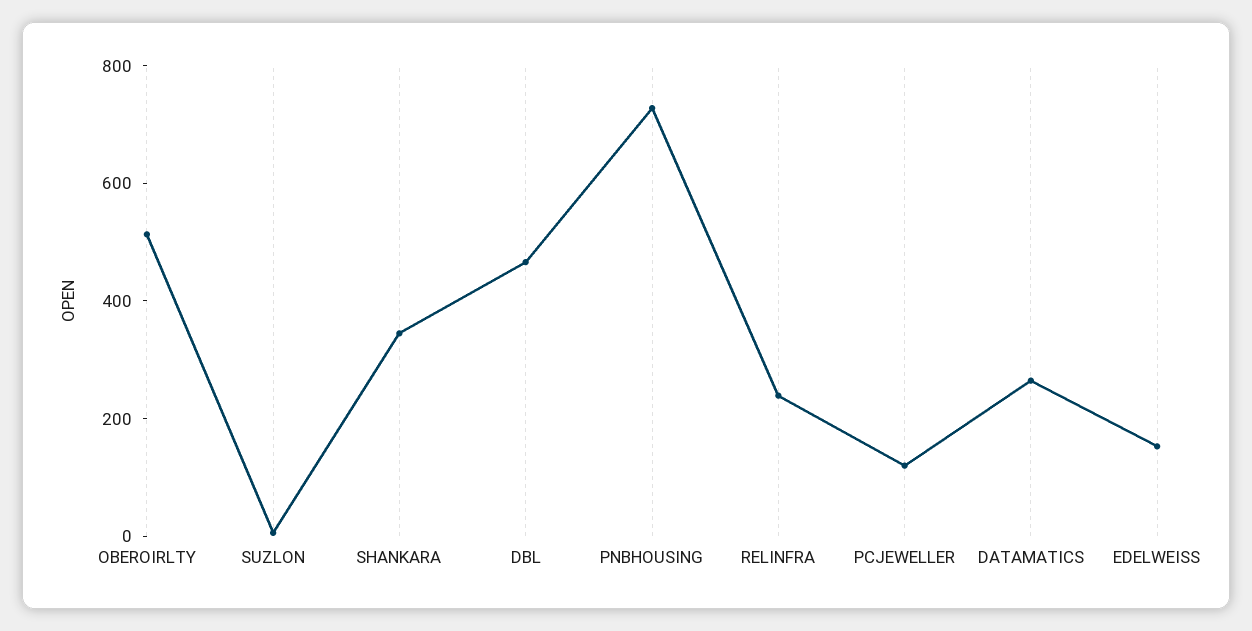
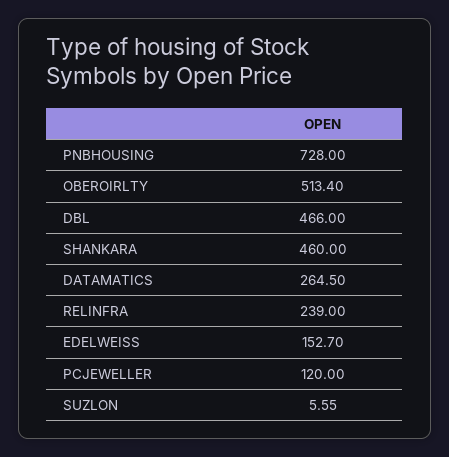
  {
    "OBEROIRLTY": 513.4,
    "SUZLON": 5.55,
-   "SHANKARA": 350,
+   "SHANKARA": 460,
    "DBL": 466,
    "PNBHOUSING": 728,
    "RELINFRA": 239,
    "PCJEWELLER": 120,
    "DATAMATICS": 264.5,
    "EDELWEISS": 152.7
  }

